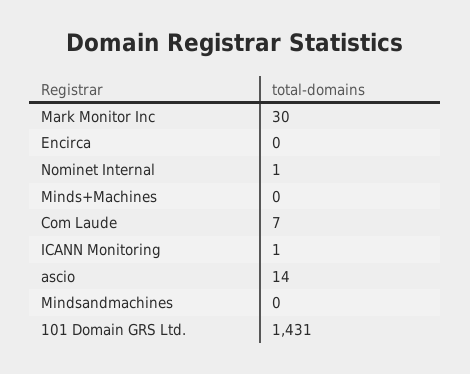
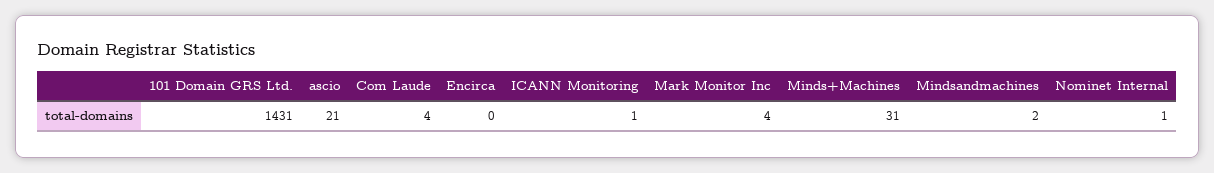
  {
-   "Mark Monitor Inc": 30,
+   "Mark Monitor Inc": 4,
    "Encirca": 0,
    "Nominet Internal": 1,
-   "Minds+Machines": 0,
+   "Minds+Machines": 31,
-   "Com Laude": 7,
+   "Com Laude": 4,
    "ICANN Monitoring": 1,
-   "ascio": 14,
+   "ascio": 21,
-   "Mindsandmachines": 0,
+   "Mindsandmachines": 2,
    "101 Domain GRS Ltd.": 1431
  }

